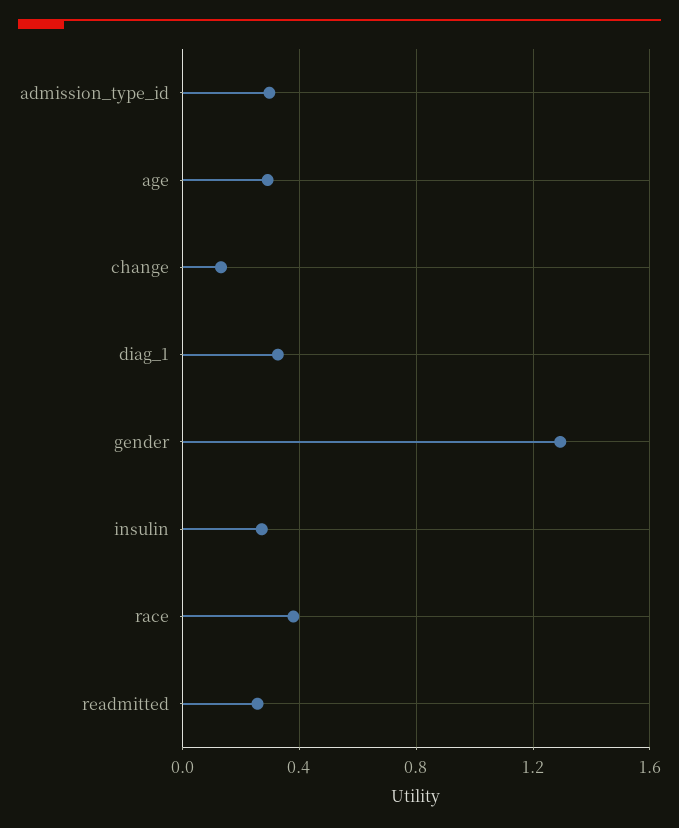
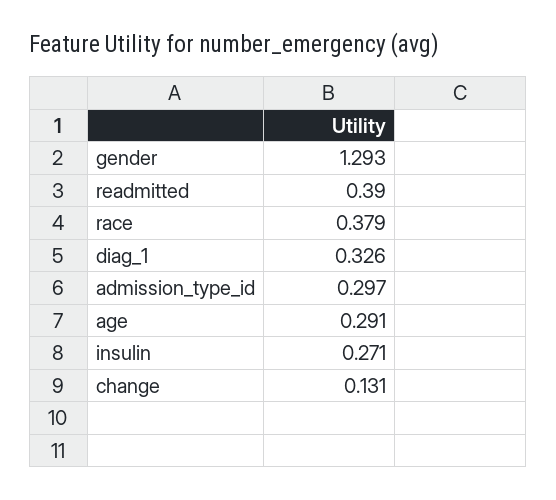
  {
    "admission_type_id": 0.297,
    "age": 0.291,
    "change": 0.131,
    "diag_1": 0.326,
    "gender": 1.293,
    "insulin": 0.271,
    "race": 0.379,
-   "readmitted": 0.25
+   "readmitted": 0.39
  }

